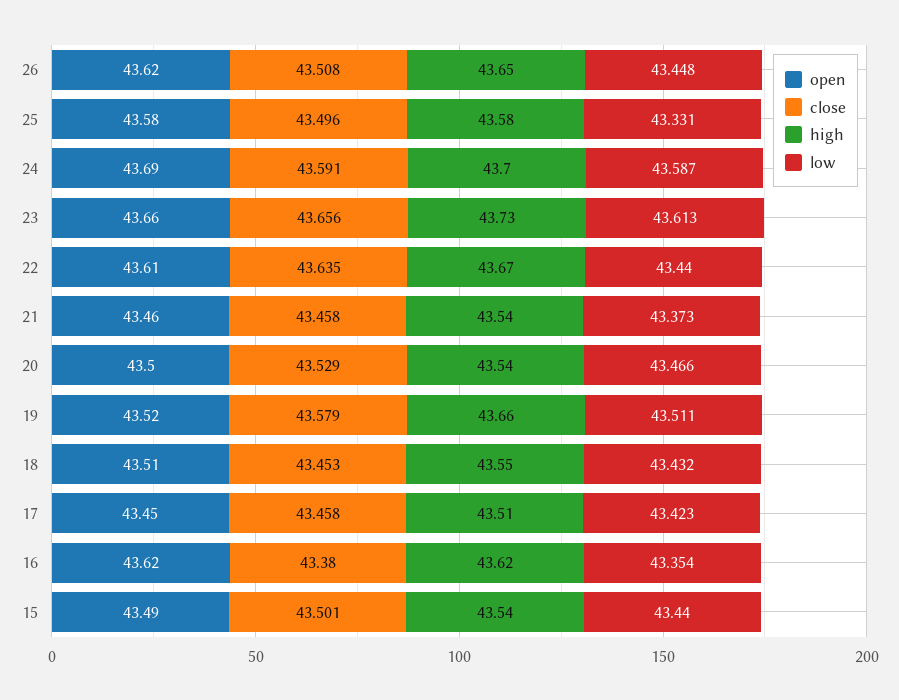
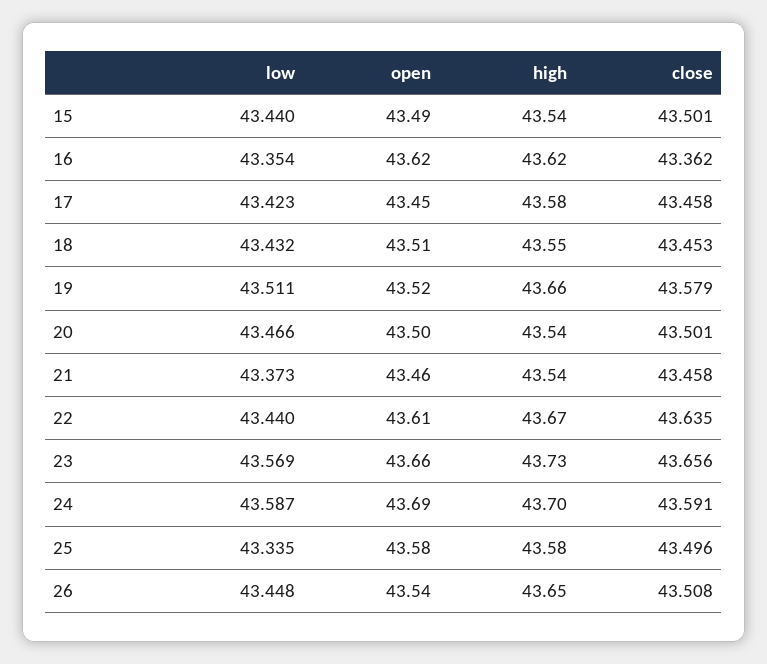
  {
    "open": {
-     "26": 43.62,
+     "26": 43.54,
      "25": 43.58,
      "24": 43.69,
      "23": 43.66,
      "22": 43.61,
      "21": 43.46,
      "20": 43.5,
      "19": 43.52,
      "18": 43.51,
      "17": 43.45,
      "16": 43.62,
      "15": 43.49
    },
    "close": {
      "26": 43.508,
      "25": 43.496,
      "24": 43.591,
      "23": 43.656,
      "22": 43.635,
      "21": 43.458,
-     "20": 43.529,
+     "20": 43.501,
      "19": 43.579,
      "18": 43.453,
      "17": 43.458,
-     "16": 43.38,
+     "16": 43.362,
      "15": 43.501
    },
    "high": {
      "26": 43.65,
      "25": 43.58,
      "24": 43.7,
      "23": 43.73,
      "22": 43.67,
      "21": 43.54,
      "20": 43.54,
      "19": 43.66,
      "18": 43.55,
-     "17": 43.51,
+     "17": 43.58,
      "16": 43.62,
      "15": 43.54
    },
    "low": {
      "26": 43.448,
-     "25": 43.331,
+     "25": 43.335,
      "24": 43.587,
-     "23": 43.613,
+     "23": 43.569,
      "22": 43.44,
      "21": 43.373,
      "20": 43.466,
      "19": 43.511,
      "18": 43.432,
      "17": 43.423,
      "16": 43.354,
      "15": 43.44
    }
  }

